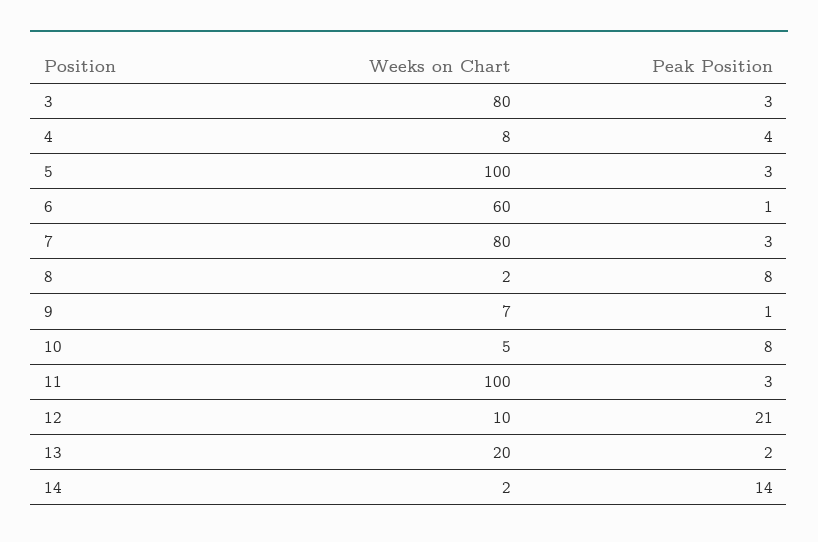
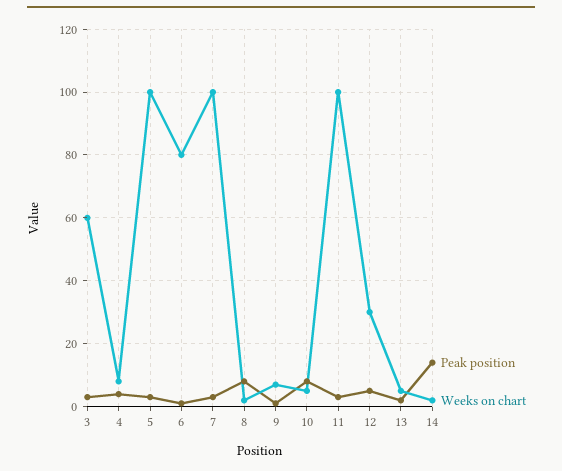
  {
    "Weeks on Chart": {
-     "3": 80,
+     "3": 60,
      "4": 8,
      "5": 100,
-     "6": 60,
+     "6": 80,
-     "7": 80,
+     "7": 100,
      "8": 2,
      "9": 7,
      "10": 5,
      "11": 100,
-     "12": 10,
+     "12": 30,
-     "13": 20,
+     "13": 5,
      "14": 2
    },
    "Peak Position": {
      "3": 3,
      "4": 4,
      "5": 3,
      "6": 1,
      "7": 3,
      "8": 8,
      "9": 1,
      "10": 8,
      "11": 3,
-     "12": 21,
+     "12": 5,
      "13": 2,
      "14": 14
    }
  }

